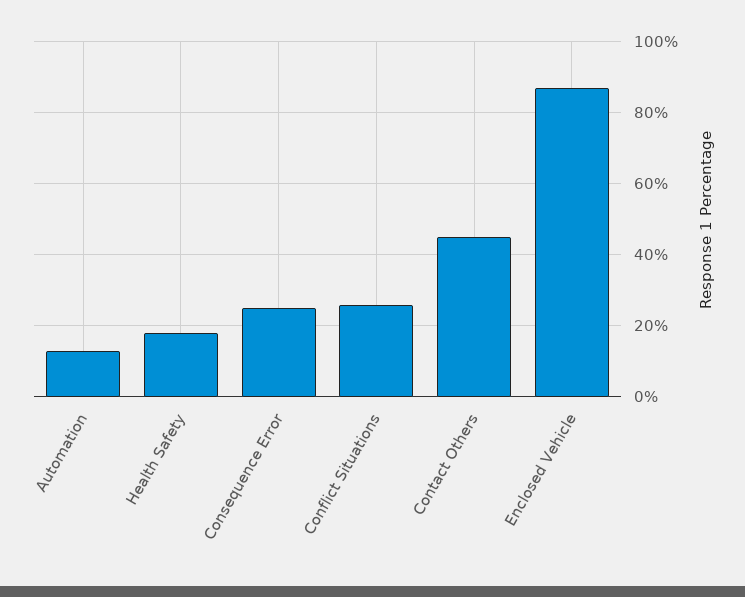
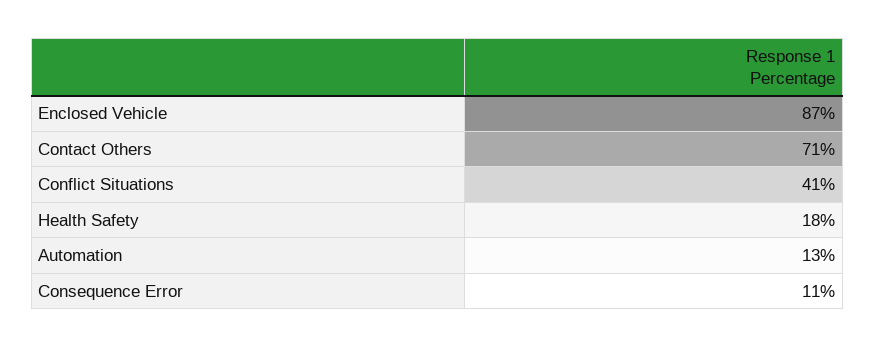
  {
    "Automation": 13,
    "Health Safety": 18,
-   "Consequence Error": 25,
+   "Consequence Error": 11,
-   "Conflict Situations": 25,
+   "Conflict Situations": 41,
-   "Contact Others": 45,
+   "Contact Others": 71,
    "Enclosed Vehicle": 87
  }

